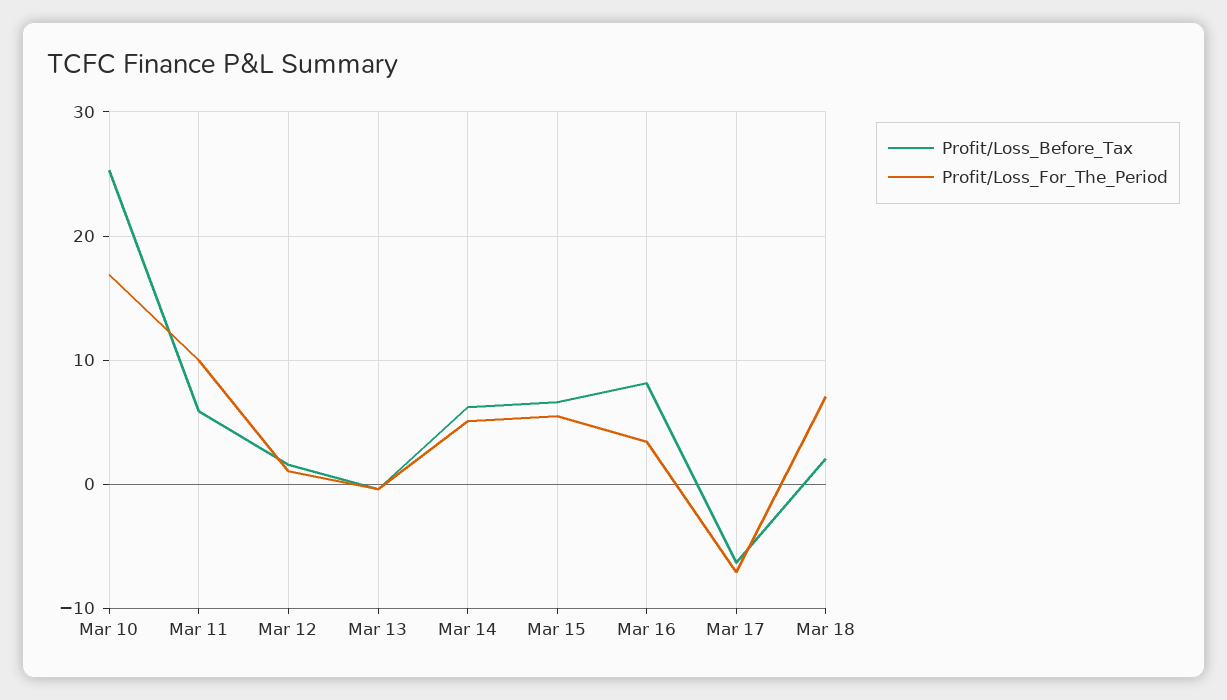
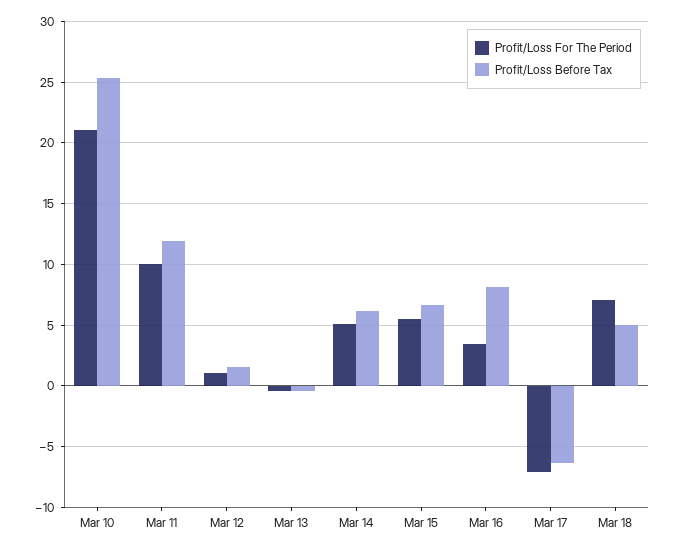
  {
    "Profit/Loss_Before_Tax": {
      "Mar 10": 25.5,
-     "Mar 11": 6,
+     "Mar 11": 12,
      "Mar 12": 1.5,
      "Mar 13": -0.5,
      "Mar 14": 6,
      "Mar 15": 6.5,
      "Mar 16": 8,
      "Mar 17": -6.5,
-     "Mar 18": 2
+     "Mar 18": 5
    },
    "Profit/Loss_For_The_Period": {
-     "Mar 10": 17,
+     "Mar 10": 21,
      "Mar 11": 10,
      "Mar 12": 1,
      "Mar 13": -0.5,
      "Mar 14": 5,
      "Mar 15": 5.5,
      "Mar 16": 3.5,
      "Mar 17": -7,
      "Mar 18": 7
    }
  }

